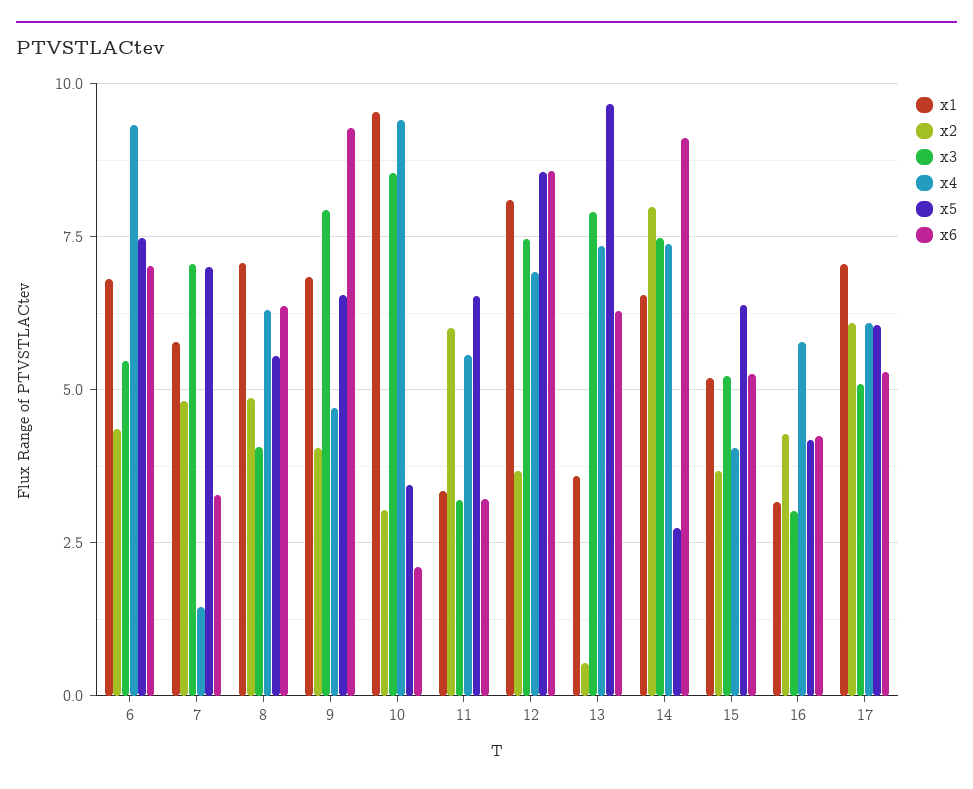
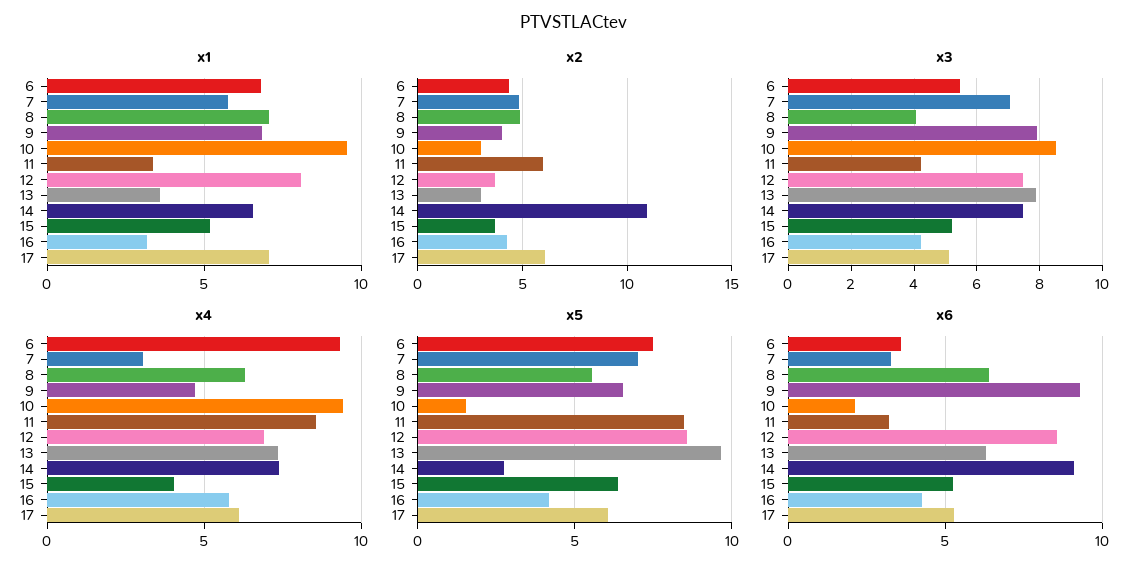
  {
    "x1": {
      "6": 6.75,
      "7": 5.75,
      "8": 7,
      "9": 6.75,
      "10": 9.5,
      "11": 3.25,
      "12": 8,
      "13": 3.5,
      "14": 6.5,
      "15": 5.25,
      "16": 3.25,
      "17": 7
    },
    "x2": {
      "6": 4.25,
      "7": 4.75,
      "8": 4.75,
      "9": 4,
      "10": 3,
      "11": 6,
      "12": 3.75,
-     "13": 0.5,
+     "13": 3,
-     "14": 8,
+     "14": 11,
      "15": 3.75,
      "16": 4.25,
      "17": 6
    },
    "x3": {
      "6": 5.4,
      "7": 7,
      "8": 4,
      "9": 8,
      "10": 8.6,
-     "11": 3.25,
+     "11": 4.2,
      "12": 7.4,
      "13": 8,
      "14": 7.4,
      "15": 5.2,
-     "16": 3,
+     "16": 4.2,
      "17": 5.2
    },
    "x4": {
      "6": 9.25,
-     "7": 1.5,
+     "7": 3,
      "8": 6.25,
      "9": 4.75,
      "10": 9.5,
-     "11": 5.5,
+     "11": 8.5,
      "12": 7,
      "13": 7.25,
      "14": 7.25,
      "15": 4,
      "16": 5.75,
      "17": 6
    },
    "x5": {
      "6": 7.5,
      "7": 7,
      "8": 5.5,
      "9": 6.5,
-     "10": 3.5,
+     "10": 1.5,
-     "11": 6.5,
+     "11": 8.5,
      "12": 8.5,
      "13": 9.75,
      "14": 2.75,
      "15": 6.5,
      "16": 4.25,
      "17": 6
    },
    "x6": {
-     "6": 7,
+     "6": 3.5,
      "7": 3.25,
      "8": 6.25,
      "9": 9.25,
      "10": 2,
      "11": 3.25,
      "12": 8.5,
      "13": 6.25,
      "14": 9,
      "15": 5.25,
      "16": 4.25,
      "17": 5.25
    }
  }

